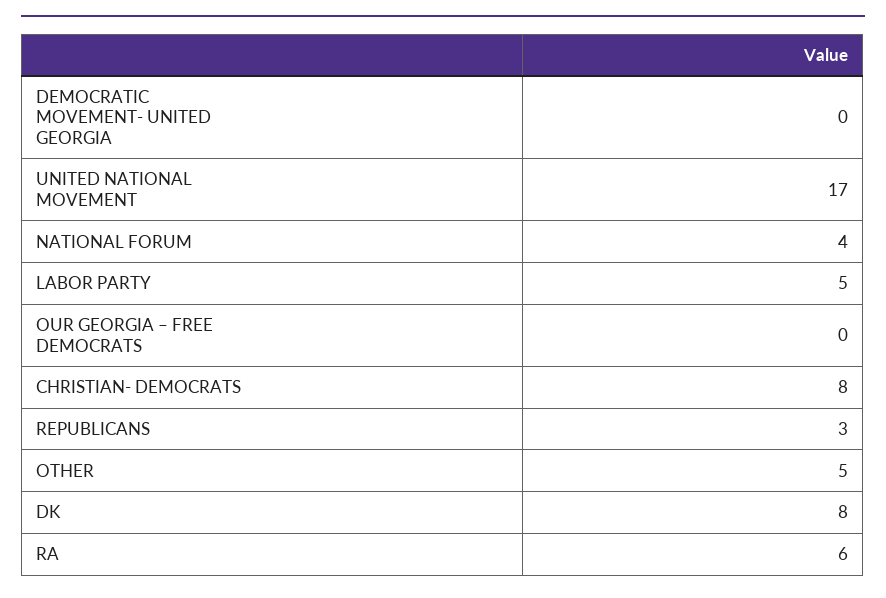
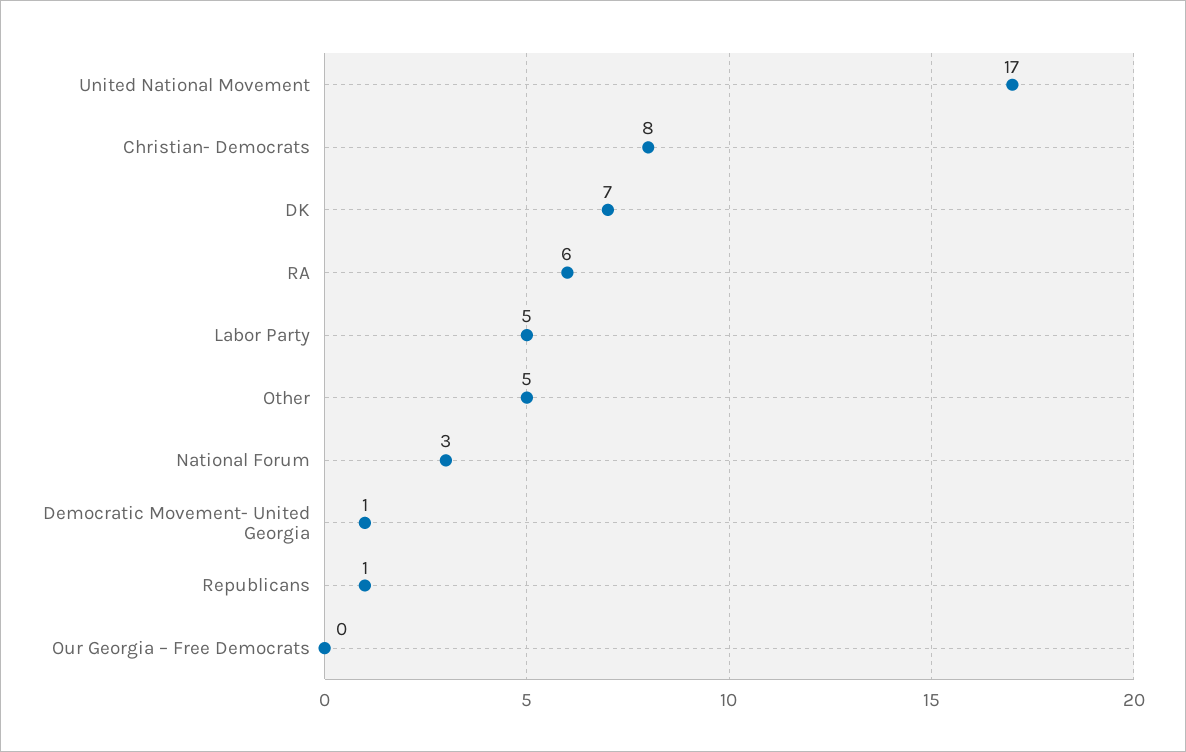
  {
-   "DEMOCRATIC MOVEMENT- UNITED GEORGIA": 0,
+   "DEMOCRATIC MOVEMENT- UNITED GEORGIA": 1,
    "UNITED NATIONAL MOVEMENT": 17,
-   "NATIONAL FORUM": 4,
+   "NATIONAL FORUM": 3,
    "LABOR PARTY": 5,
    "OUR GEORGIA – FREE DEMOCRATS": 0,
    "CHRISTIAN- DEMOCRATS": 8,
-   "REPUBLICANS": 3,
+   "REPUBLICANS": 1,
    "OTHER": 5,
-   "DK": 8,
+   "DK": 7,
    "RA": 6
  }

